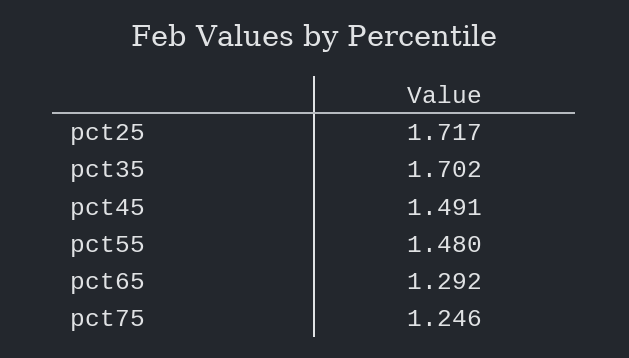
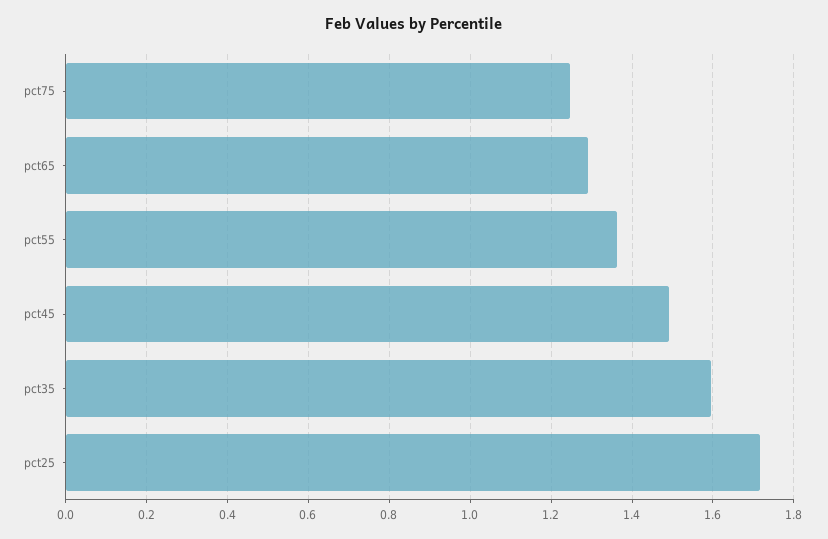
  {
    "pct25": 1.717,
-   "pct35": 1.702,
+   "pct35": 1.6,
    "pct45": 1.491,
-   "pct55": 1.48,
+   "pct55": 1.36,
    "pct65": 1.292,
    "pct75": 1.246
  }

